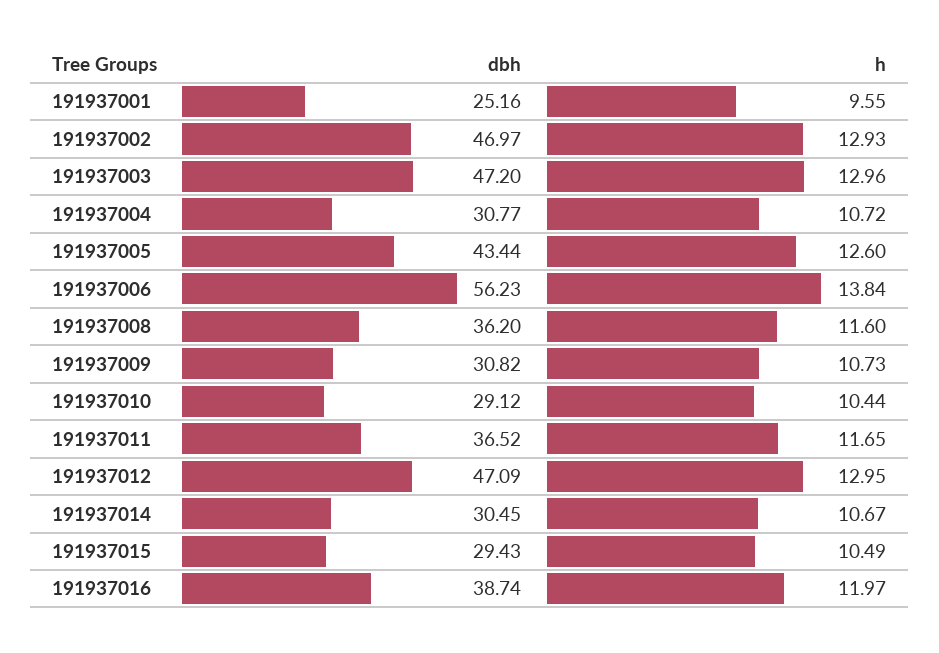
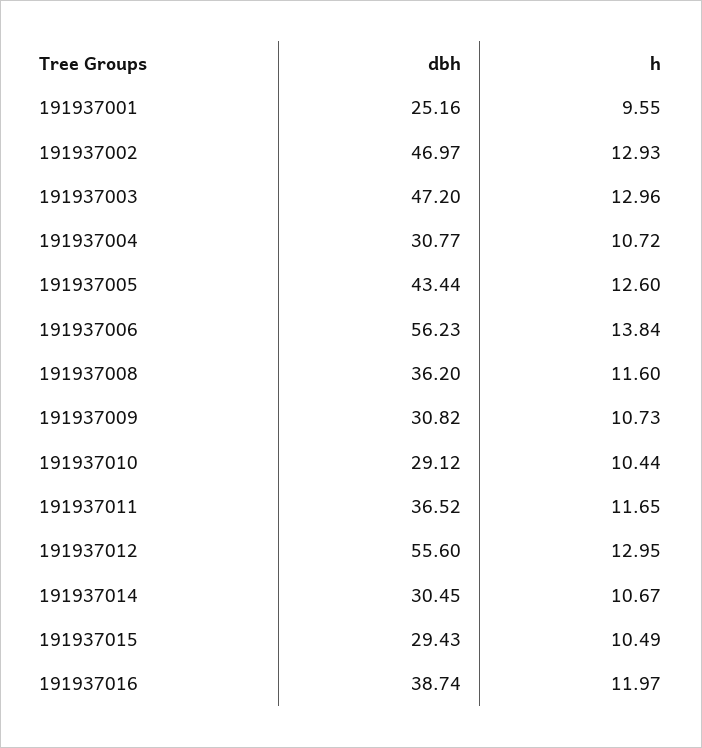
  {
    "dbh": {
      "191937001": 25.16,
      "191937002": 46.97,
      "191937003": 47.2,
      "191937004": 30.77,
      "191937005": 43.44,
      "191937006": 56.23,
      "191937008": 36.2,
      "191937009": 30.82,
      "191937010": 29.12,
      "191937011": 36.52,
-     "191937012": 47.09,
+     "191937012": 55.6,
      "191937014": 30.45,
      "191937015": 29.43,
      "191937016": 38.74
    },
    "h": {
      "191937001": 9.55,
      "191937002": 12.93,
      "191937003": 12.96,
      "191937004": 10.72,
      "191937005": 12.6,
      "191937006": 13.84,
      "191937008": 11.6,
      "191937009": 10.73,
      "191937010": 10.44,
      "191937011": 11.65,
      "191937012": 12.95,
      "191937014": 10.67,
      "191937015": 10.49,
      "191937016": 11.97
    }
  }

